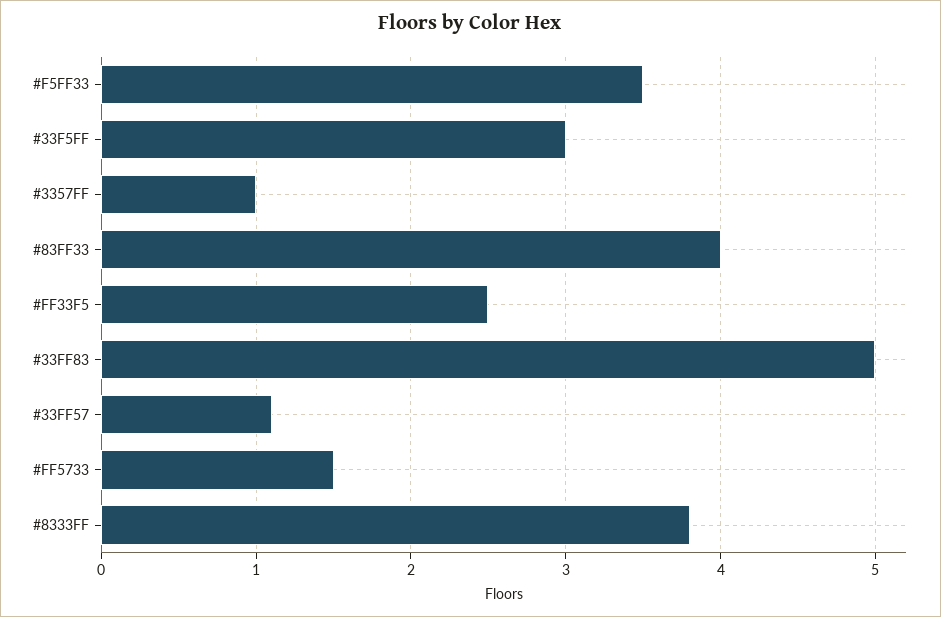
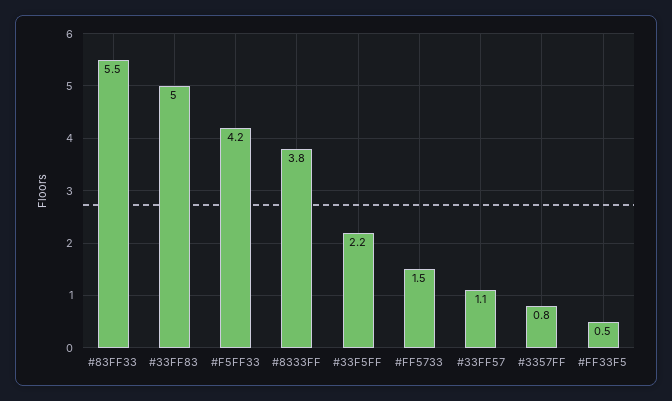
  {
-   "#F5FF33": 3.5,
+   "#F5FF33": 4.2,
-   "#33F5FF": 3,
+   "#33F5FF": 2.2,
-   "#3357FF": 1,
+   "#3357FF": 0.8,
-   "#83FF33": 4,
+   "#83FF33": 5.5,
-   "#FF33F5": 2.5,
+   "#FF33F5": 0.5,
    "#33FF83": 5,
    "#33FF57": 1.1,
    "#FF5733": 1.5,
    "#8333FF": 3.8
  }

